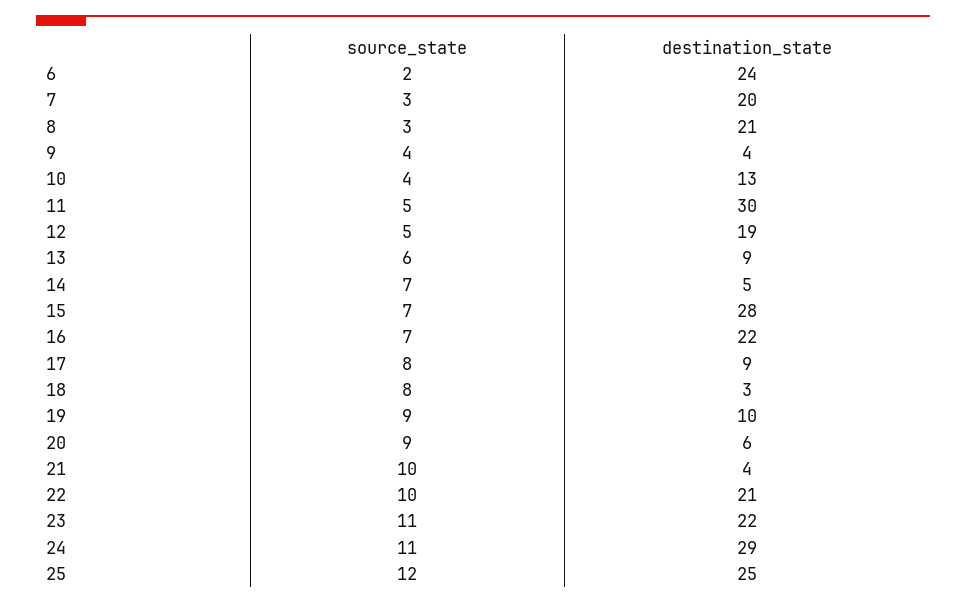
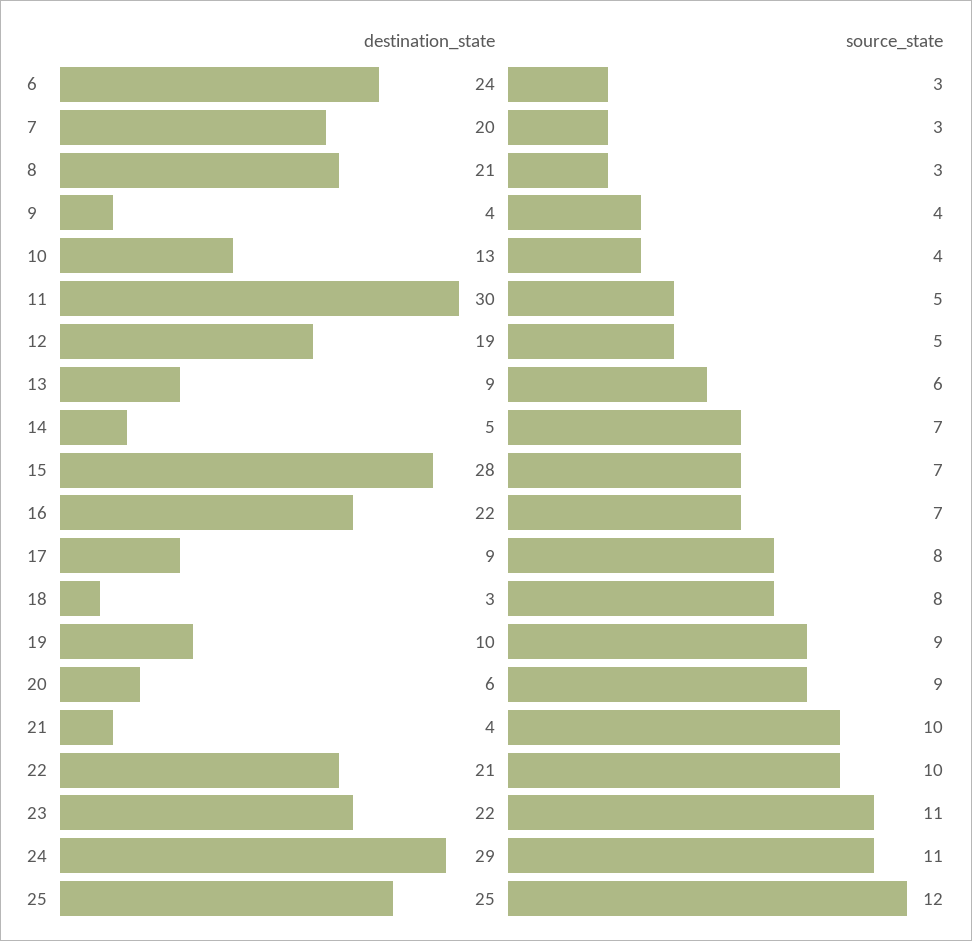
  {
    "source_state": {
-     "6": 2,
+     "6": 3,
      "7": 3,
      "8": 3,
      "9": 4,
      "10": 4,
      "11": 5,
      "12": 5,
      "13": 6,
      "14": 7,
      "15": 7,
      "16": 7,
      "17": 8,
      "18": 8,
      "19": 9,
      "20": 9,
      "21": 10,
      "22": 10,
      "23": 11,
      "24": 11,
      "25": 12
    },
    "destination_state": {
      "6": 24,
      "7": 20,
      "8": 21,
      "9": 4,
      "10": 13,
      "11": 30,
      "12": 19,
      "13": 9,
      "14": 5,
      "15": 28,
      "16": 22,
      "17": 9,
      "18": 3,
      "19": 10,
      "20": 6,
      "21": 4,
      "22": 21,
      "23": 22,
      "24": 29,
      "25": 25
    }
  }

